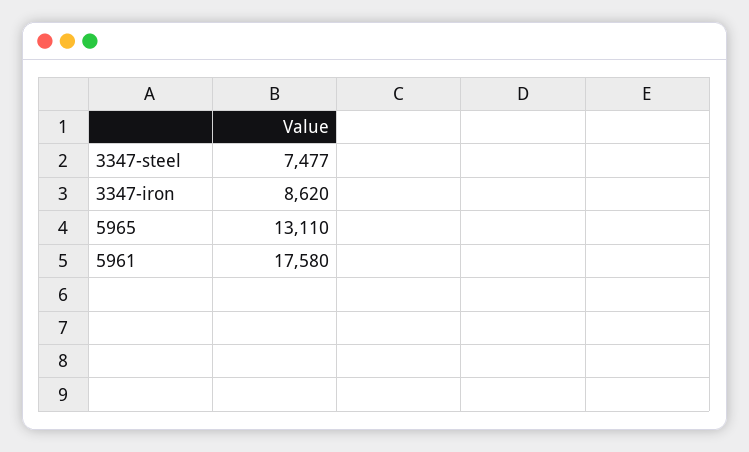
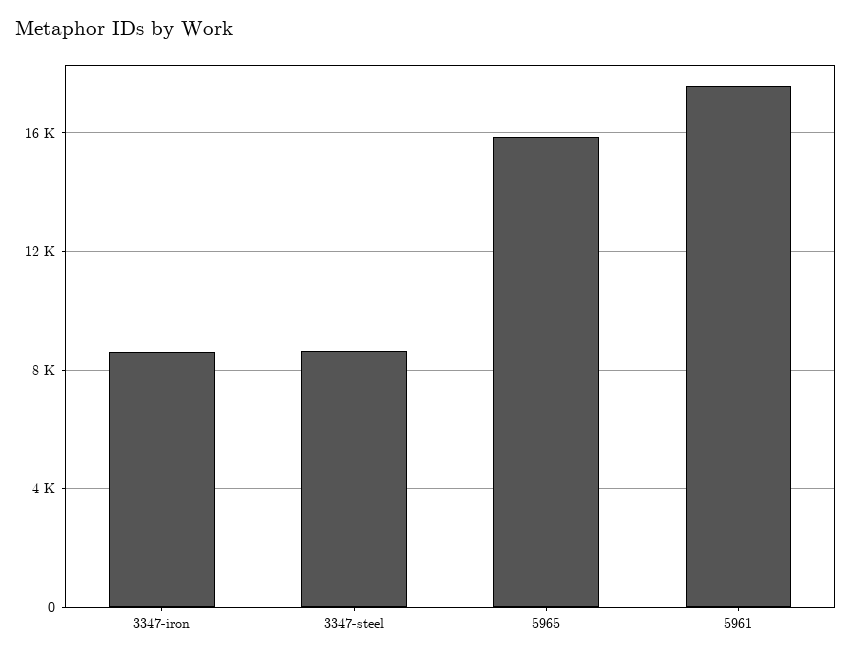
  {
-   "3347-steel": 7477,
+   "3347-steel": 8500,
    "3347-iron": 8620,
-   "5965": 13110,
+   "5965": 16000,
    "5961": 17580
  }

